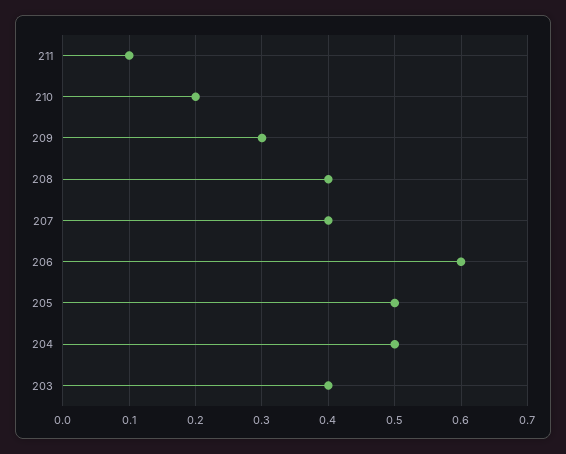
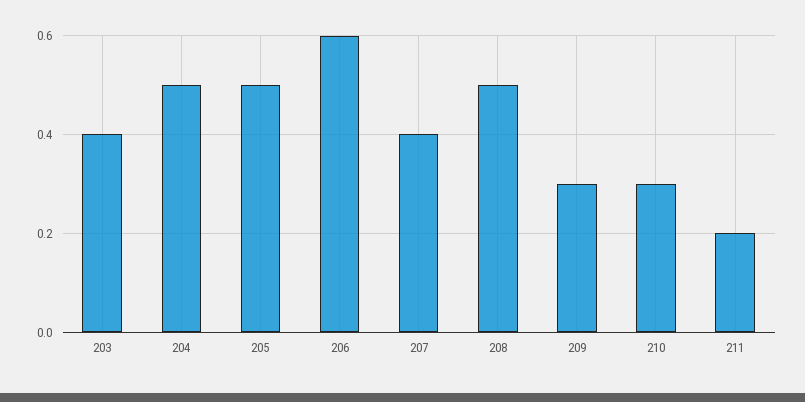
  {
-   "211": 0.1,
+   "211": 0.2,
-   "210": 0.2,
+   "210": 0.3,
    "209": 0.3,
-   "208": 0.4,
+   "208": 0.5,
    "207": 0.4,
    "206": 0.6,
    "205": 0.5,
    "204": 0.5,
    "203": 0.4
  }

